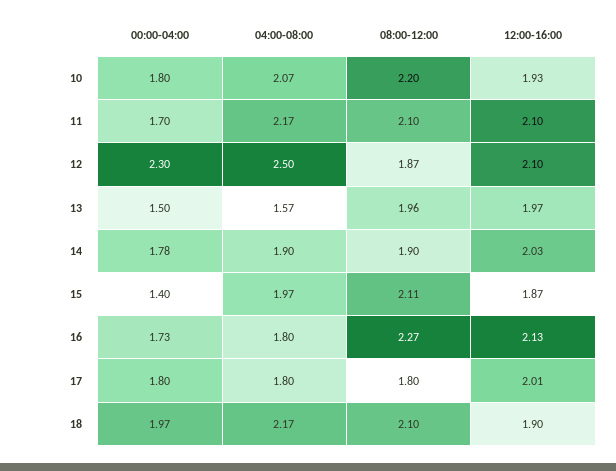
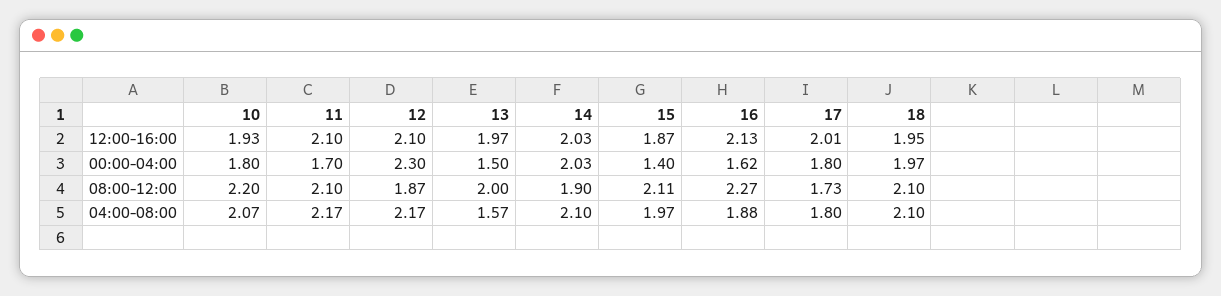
  {
    "00:00-04:00": {
      "10": 1.8,
      "11": 1.7,
      "12": 2.3,
      "13": 1.5,
-     "14": 1.78,
+     "14": 2.03,
      "15": 1.4,
-     "16": 1.73,
+     "16": 1.62,
      "17": 1.8,
      "18": 1.97
    },
    "04:00-08:00": {
      "10": 2.07,
      "11": 2.17,
-     "12": 2.5,
+     "12": 2.17,
      "13": 1.57,
-     "14": 1.9,
+     "14": 2.1,
      "15": 1.97,
-     "16": 1.8,
+     "16": 1.88,
      "17": 1.8,
-     "18": 2.17
+     "18": 2.1
    },
    "08:00-12:00": {
      "10": 2.2,
      "11": 2.1,
      "12": 1.87,
-     "13": 1.96,
+     "13": 2,
      "14": 1.9,
      "15": 2.11,
      "16": 2.27,
-     "17": 1.8,
+     "17": 1.73,
      "18": 2.1
    },
    "12:00-16:00": {
      "10": 1.93,
      "11": 2.1,
      "12": 2.1,
      "13": 1.97,
      "14": 2.03,
      "15": 1.87,
      "16": 2.13,
      "17": 2.01,
-     "18": 1.9
+     "18": 1.95
    }
  }

